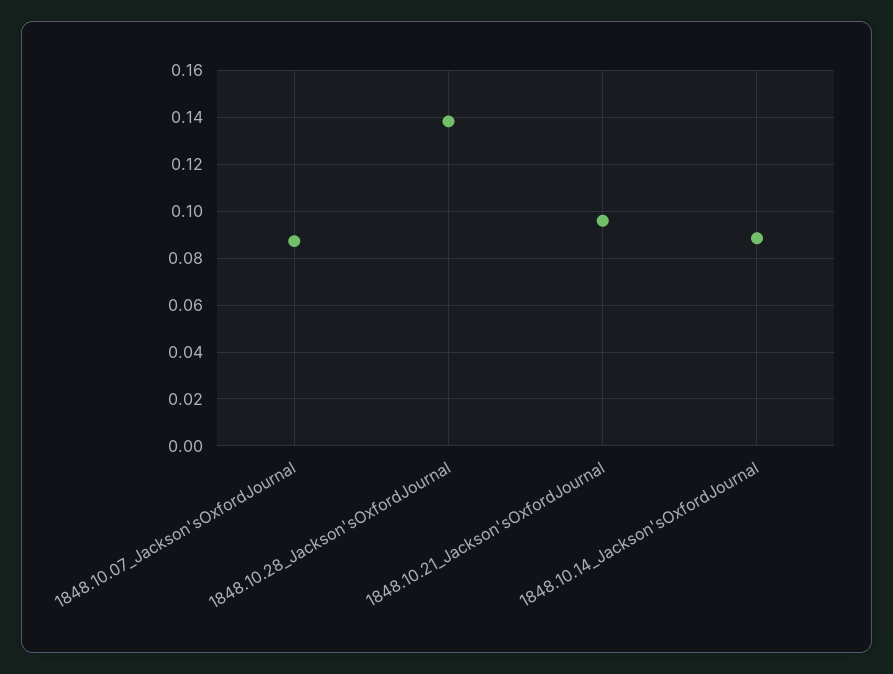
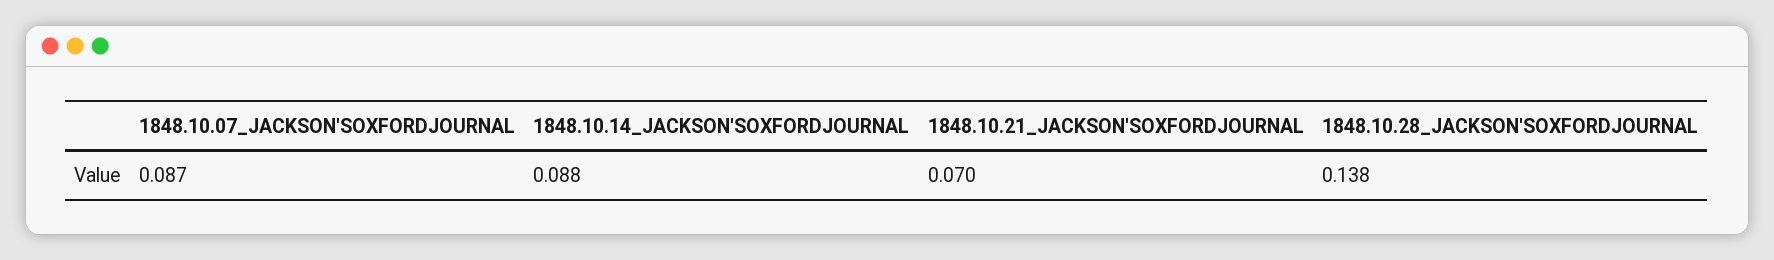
  {
    "1848.10.07_Jackson'sOxfordJournal": 0.087,
    "1848.10.28_Jackson'sOxfordJournal": 0.138,
-   "1848.10.21_Jackson'sOxfordJournal": 0.095,
+   "1848.10.21_Jackson'sOxfordJournal": 0.07,
    "1848.10.14_Jackson'sOxfordJournal": 0.088
  }

